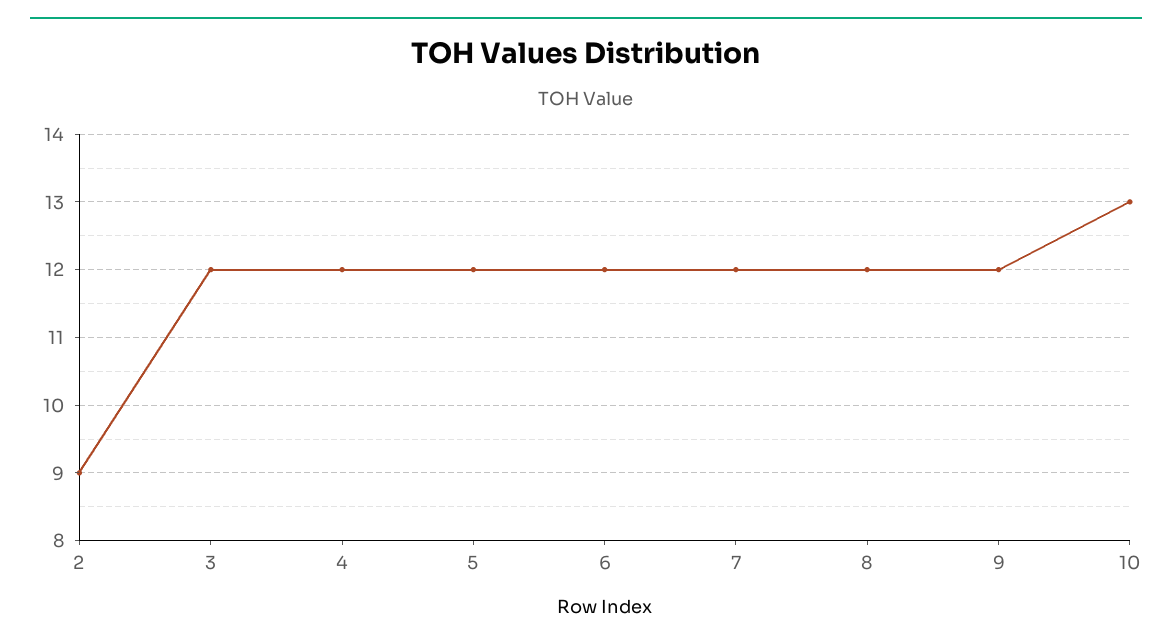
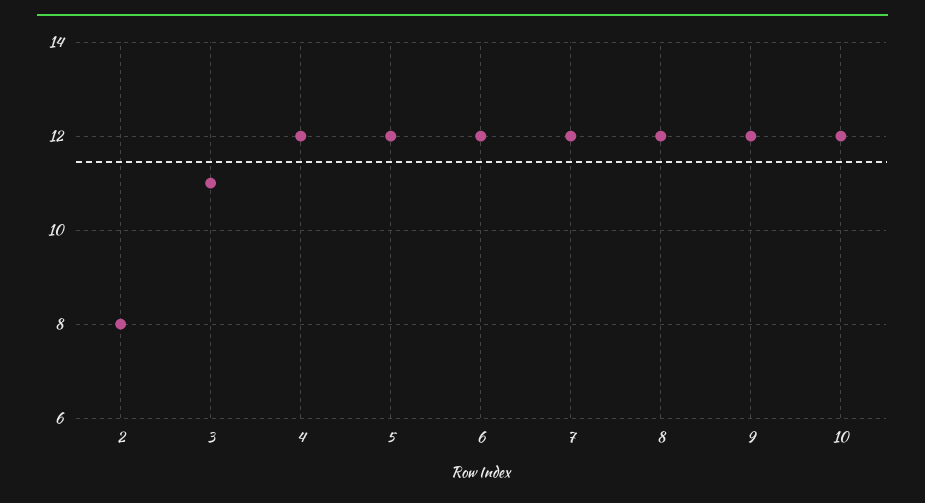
  {
-   "2": 9,
+   "2": 8,
-   "3": 12,
+   "3": 11,
    "4": 12,
    "5": 12,
    "6": 12,
    "7": 12,
    "8": 12,
    "9": 12,
-   "10": 13
+   "10": 12
  }

